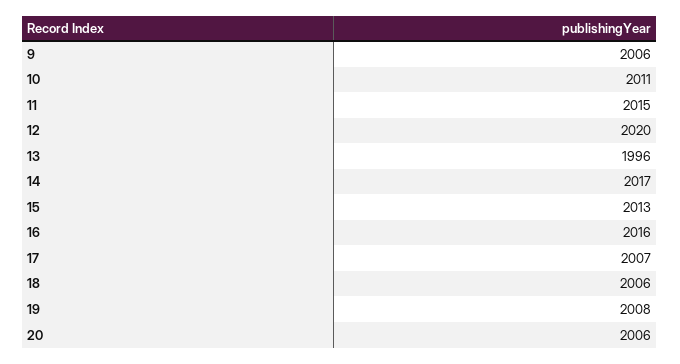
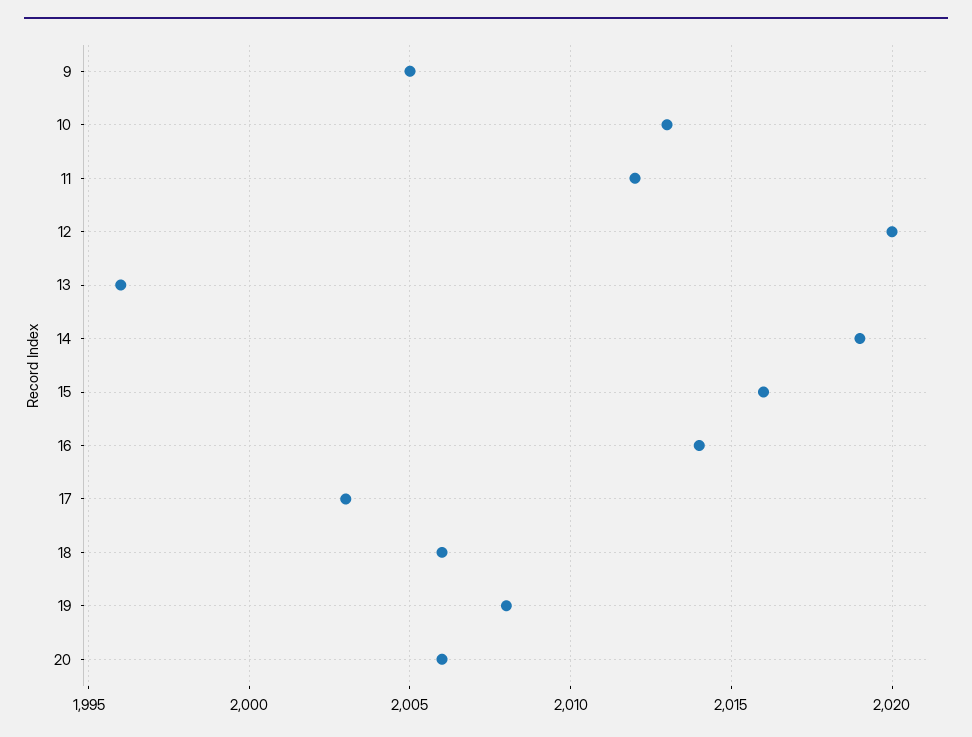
  {
-   "9": 2006,
+   "9": 2005,
-   "10": 2011,
+   "10": 2013,
-   "11": 2015,
+   "11": 2012,
    "12": 2020,
    "13": 1996,
-   "14": 2017,
+   "14": 2019,
-   "15": 2013,
+   "15": 2016,
-   "16": 2016,
+   "16": 2014,
-   "17": 2007,
+   "17": 2003,
    "18": 2006,
    "19": 2008,
    "20": 2006
  }

